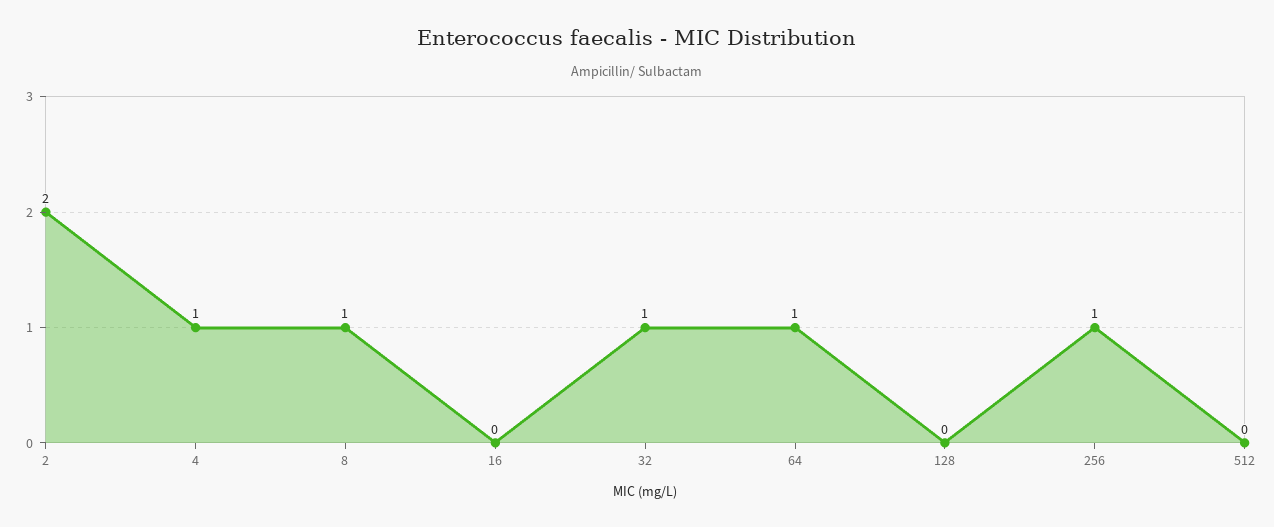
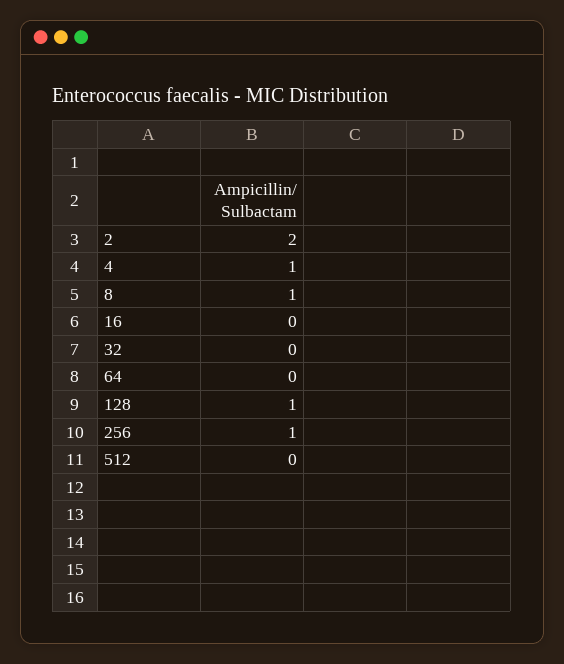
  {
    "2": 2,
    "4": 1,
    "8": 1,
    "16": 0,
-   "32": 1,
+   "32": 0,
-   "64": 1,
+   "64": 0,
-   "128": 0,
+   "128": 1,
    "256": 1,
    "512": 0
  }

